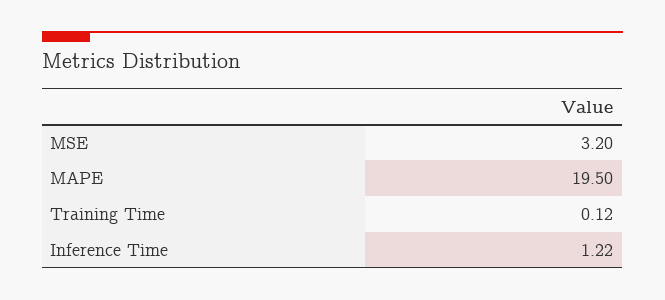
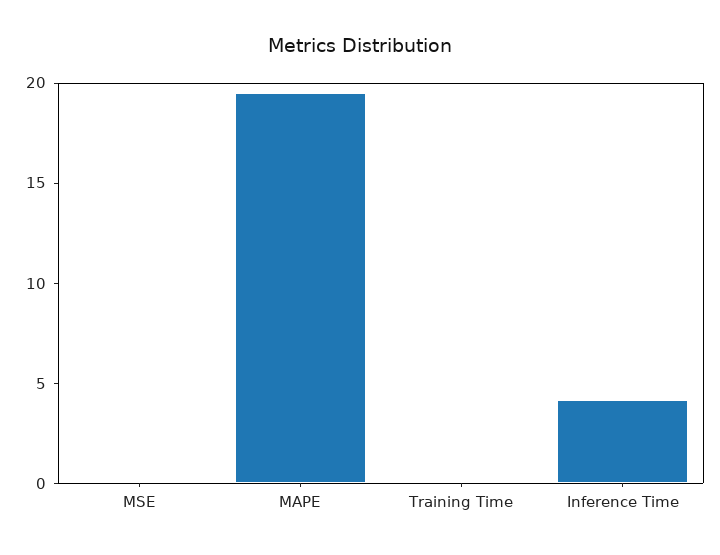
  {
-   "MSE": 3.2,
+   "MSE": 0,
    "MAPE": 19.5,
    "Training Time": 0.12,
-   "Inference Time": 1.22
+   "Inference Time": 4
  }

